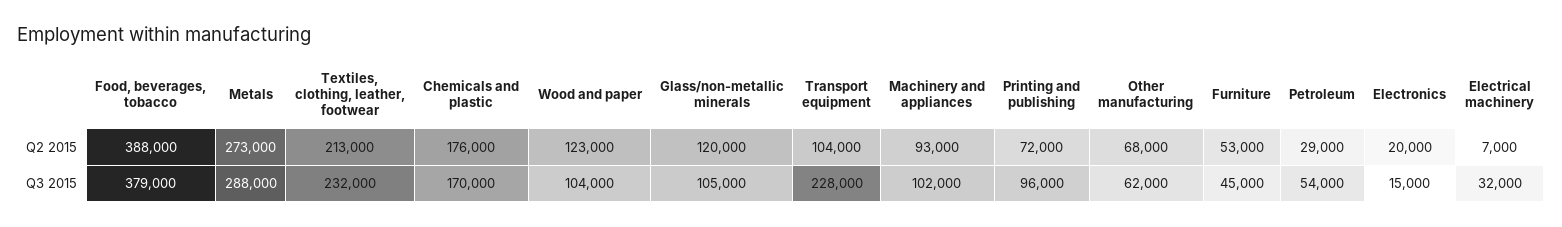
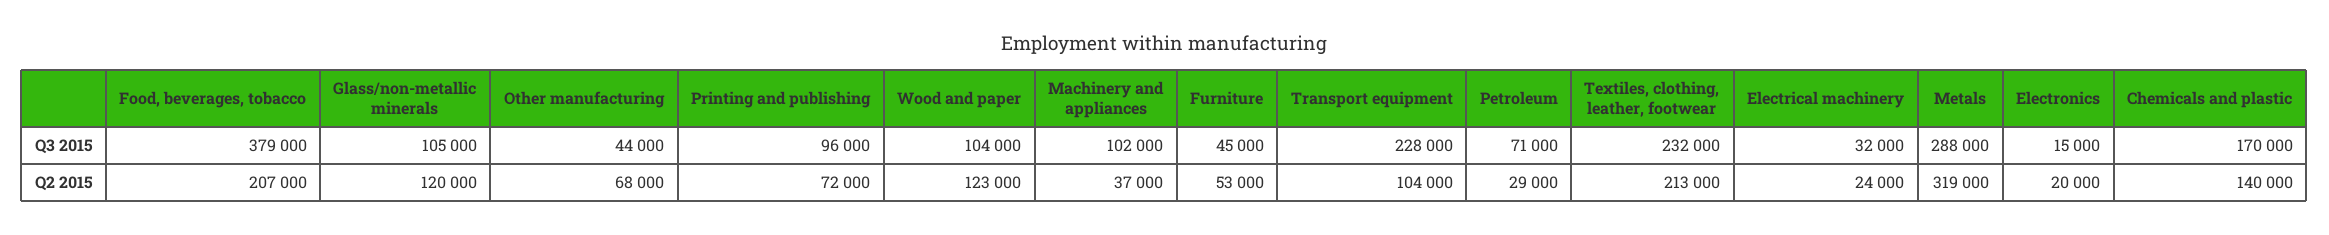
  {
    "Food, beverages, tobacco": {
-     "Q2 2015": 388000,
+     "Q2 2015": 207000,
      "Q3 2015": 379000
    },
    "Metals": {
-     "Q2 2015": 273000,
+     "Q2 2015": 319000,
      "Q3 2015": 288000
    },
    "Textiles, clothing, leather, footwear": {
      "Q2 2015": 213000,
      "Q3 2015": 232000
    },
    "Chemicals and plastic": {
-     "Q2 2015": 176000,
+     "Q2 2015": 140000,
      "Q3 2015": 170000
    },
    "Wood and paper": {
      "Q2 2015": 123000,
      "Q3 2015": 104000
    },
    "Glass/non-metallic minerals": {
      "Q2 2015": 120000,
      "Q3 2015": 105000
    },
    "Transport equipment": {
      "Q2 2015": 104000,
      "Q3 2015": 228000
    },
    "Machinery and appliances": {
-     "Q2 2015": 93000,
+     "Q2 2015": 37000,
      "Q3 2015": 102000
    },
    "Printing and publishing": {
      "Q2 2015": 72000,
      "Q3 2015": 96000
    },
    "Other manufacturing": {
      "Q2 2015": 68000,
-     "Q3 2015": 62000
+     "Q3 2015": 44000
    },
    "Furniture": {
      "Q2 2015": 53000,
      "Q3 2015": 45000
    },
    "Petroleum": {
      "Q2 2015": 29000,
-     "Q3 2015": 54000
+     "Q3 2015": 71000
    },
    "Electronics": {
      "Q2 2015": 20000,
      "Q3 2015": 15000
    },
    "Electrical machinery": {
-     "Q2 2015": 7000,
+     "Q2 2015": 24000,
      "Q3 2015": 32000
    }
  }

